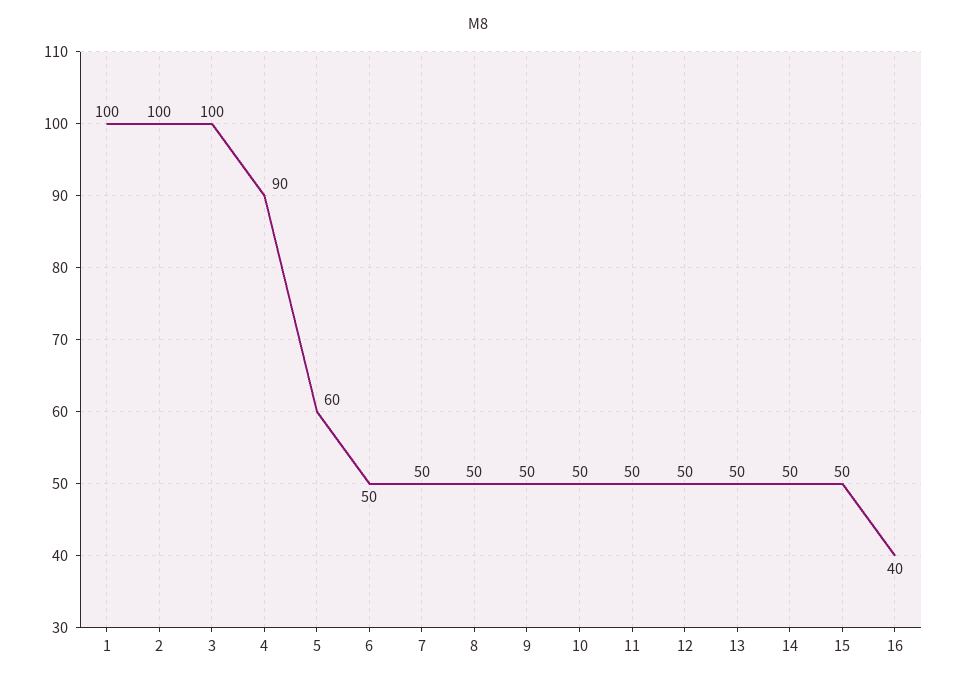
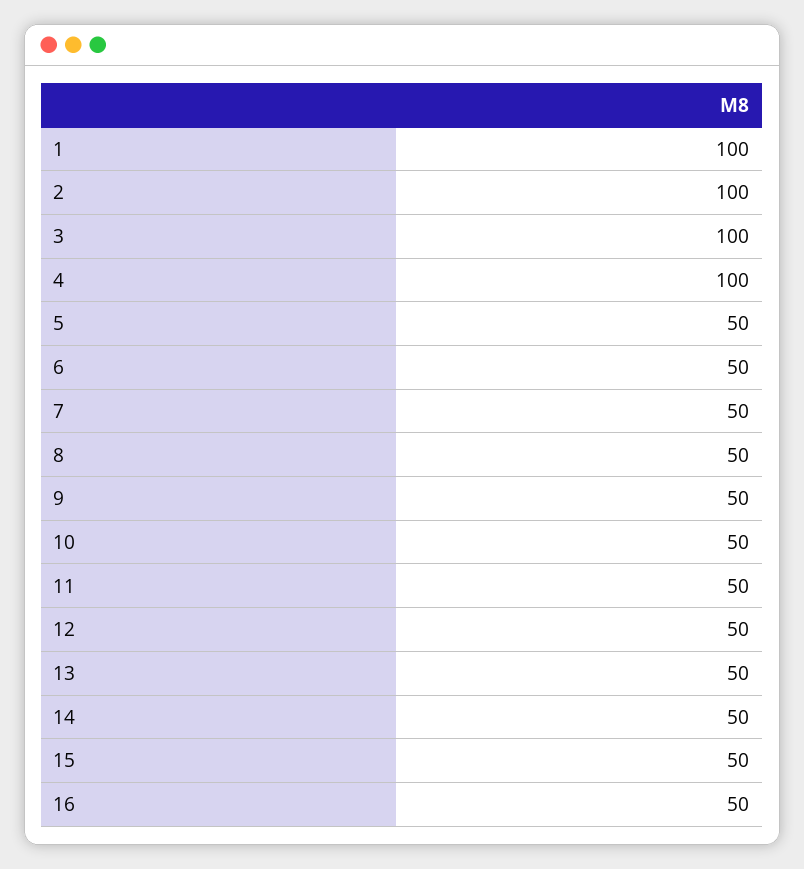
  {
    "1": 100,
    "2": 100,
    "3": 100,
-   "4": 90,
+   "4": 100,
-   "5": 60,
+   "5": 50,
    "6": 50,
    "7": 50,
    "8": 50,
    "9": 50,
    "10": 50,
    "11": 50,
    "12": 50,
    "13": 50,
    "14": 50,
    "15": 50,
-   "16": 40
+   "16": 50
  }

